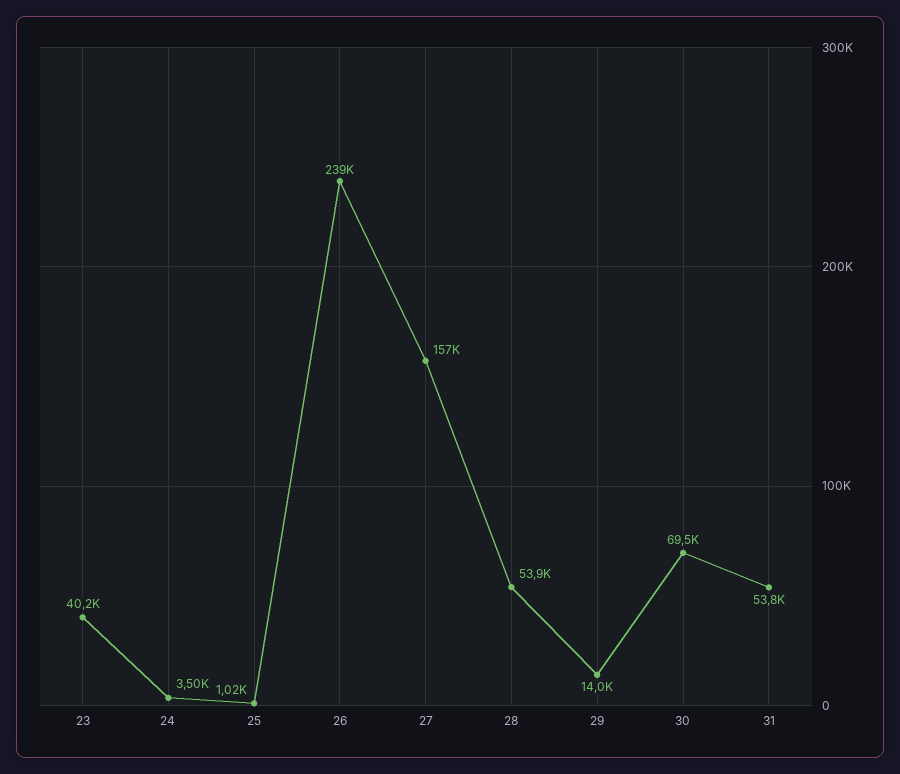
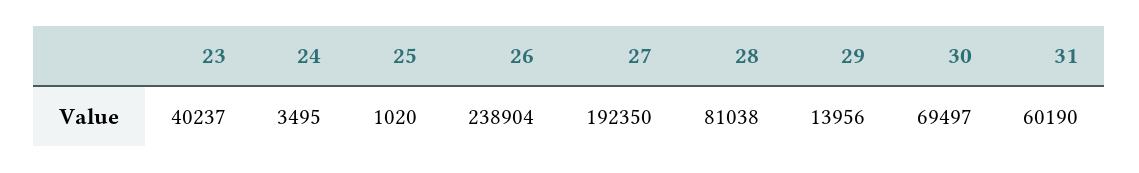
  {
    "23": 40237,
    "24": 3495,
    "25": 1020,
    "26": 238904,
-   "27": 157000,
+   "27": 192350,
-   "28": 53900,
+   "28": 81038,
    "29": 13956,
    "30": 69497,
-   "31": 53800
+   "31": 60190
  }

